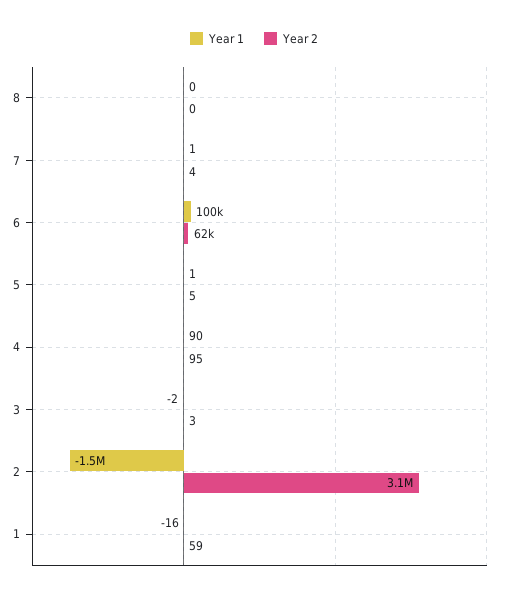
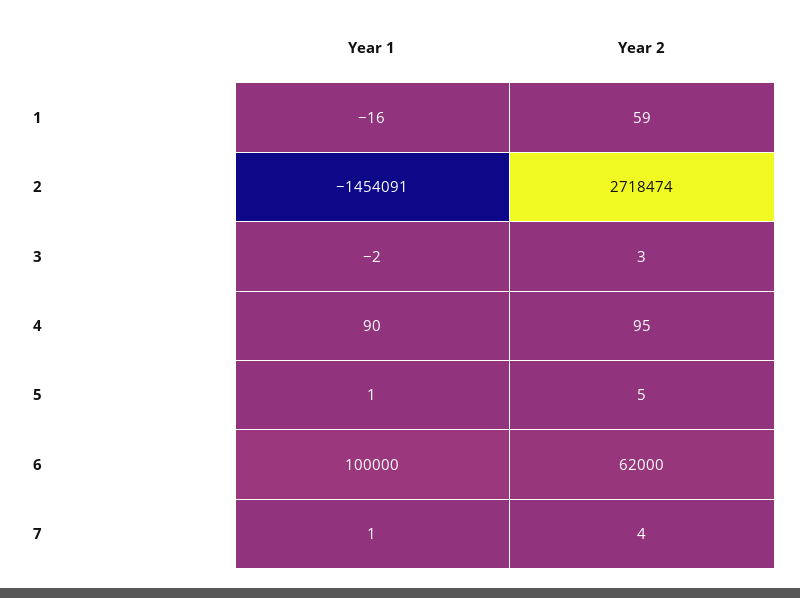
  {
    "Year 1": {
-     "8": 0,
      "7": 1,
      "6": 100000,
      "5": 1,
      "4": 90,
      "3": -2,
      "2": -1454091,
      "1": -16
    },
    "Year 2": {
-     "8": 0,
      "7": 4,
      "6": 62000,
      "5": 5,
      "4": 95,
      "3": 3,
-     "2": 3100000,
+     "2": 2718474,
      "1": 59
    }
  }

